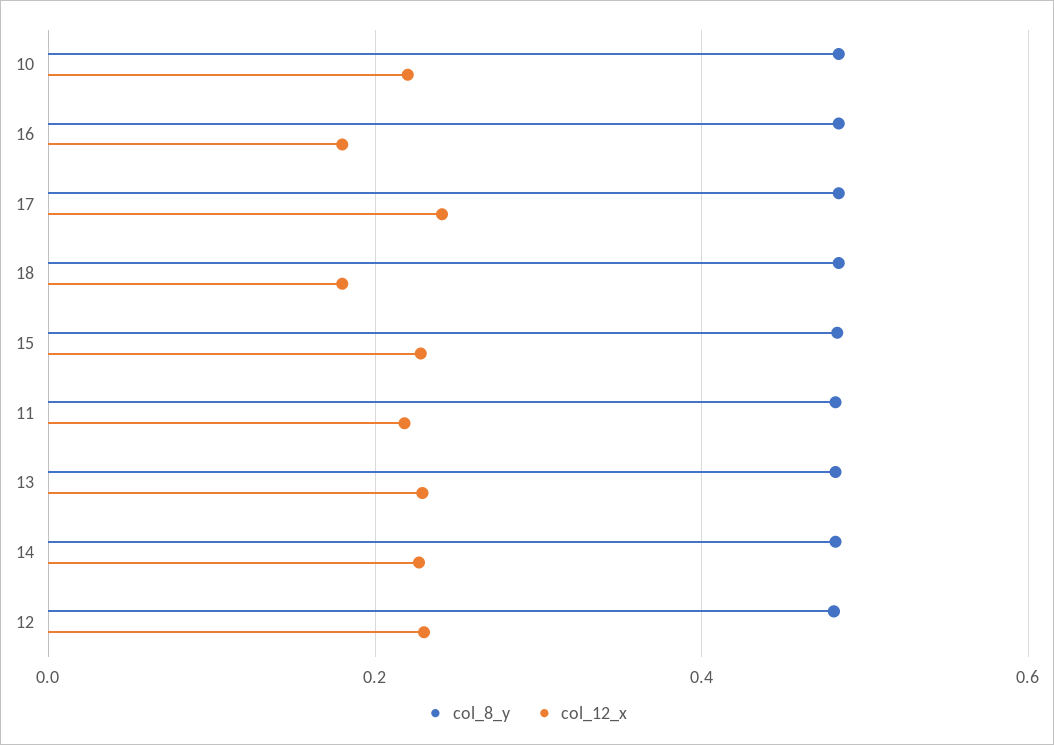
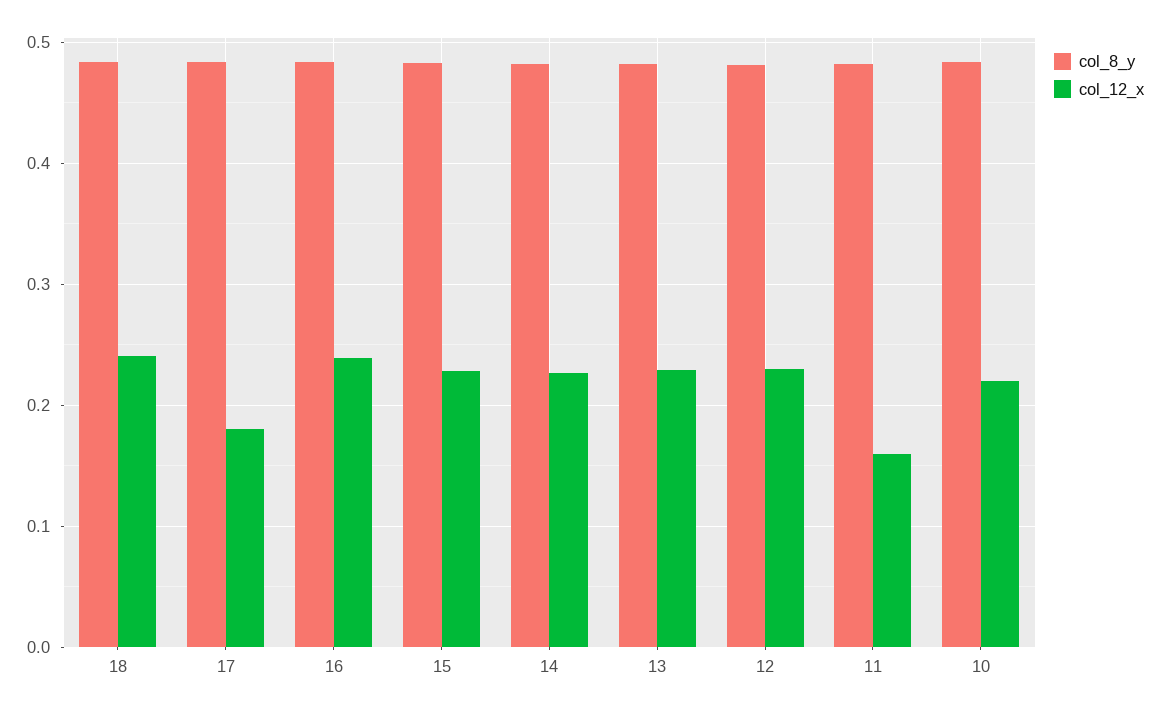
  {
    "col_8_y": {
      "10": 0.48,
      "16": 0.48,
      "17": 0.48,
      "18": 0.48,
      "15": 0.48,
      "11": 0.48,
      "13": 0.48,
      "14": 0.48,
      "12": 0.48
    },
    "col_12_x": {
      "10": 0.22,
-     "16": 0.18,
+     "16": 0.24,
-     "17": 0.24,
+     "17": 0.18,
-     "18": 0.18,
+     "18": 0.24,
      "15": 0.23,
-     "11": 0.22,
+     "11": 0.16,
      "13": 0.23,
      "14": 0.23,
      "12": 0.23
    }
  }

